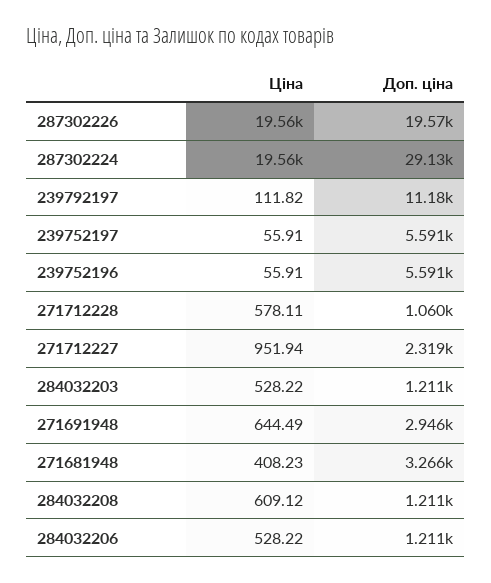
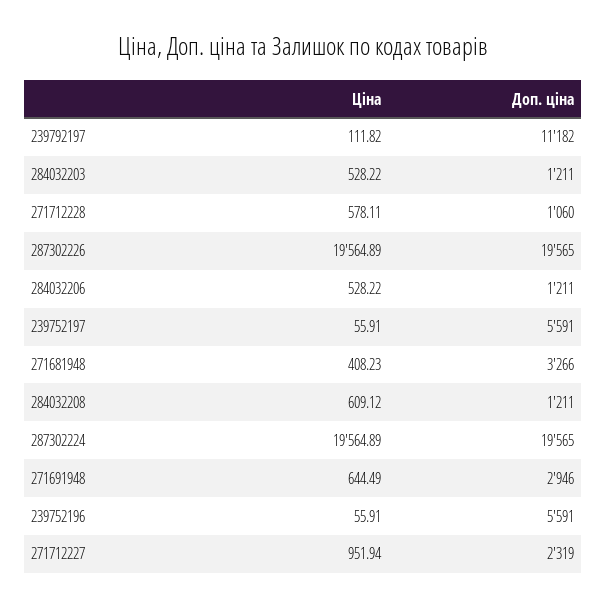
  {
    "Ціна": {
      "287302226": 19564.89,
      "287302224": 19564.89,
      "239792197": 111.82,
      "239752197": 55.91,
      "239752196": 55.91,
      "271712228": 578.11,
      "271712227": 951.94,
      "284032203": 528.22,
      "271691948": 644.49,
      "271681948": 408.23,
      "284032208": 609.12,
      "284032206": 528.22
    },
    "Доп. ціна": {
      "287302226": 19565,
-     "287302224": 29130,
+     "287302224": 19565,
      "239792197": 11182,
      "239752197": 5591,
      "239752196": 5591,
      "271712228": 1060,
      "271712227": 2319,
      "284032203": 1211,
      "271691948": 2946,
      "271681948": 3266,
      "284032208": 1211,
      "284032206": 1211
    }
  }

